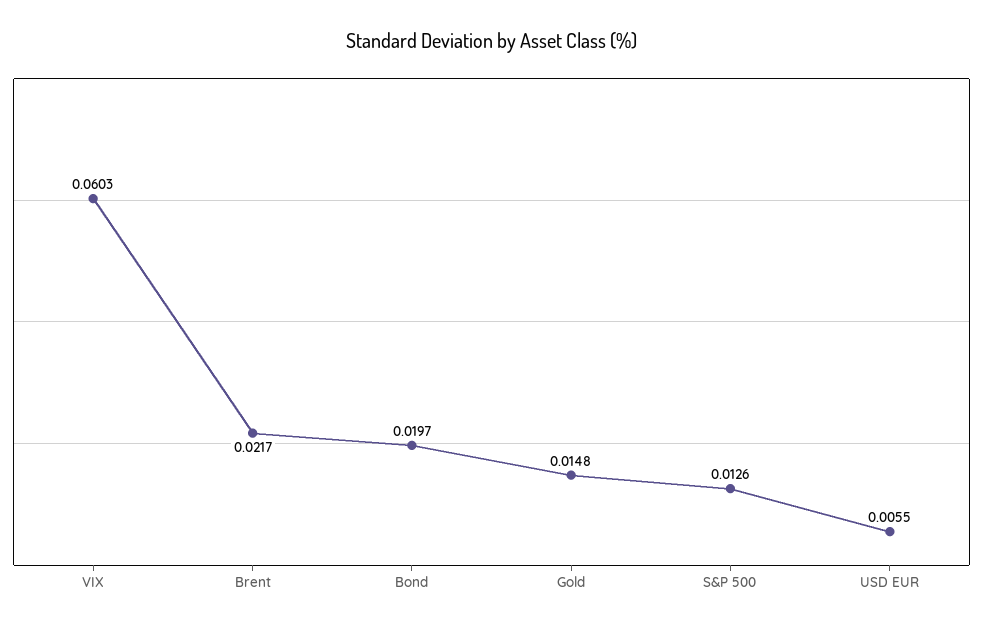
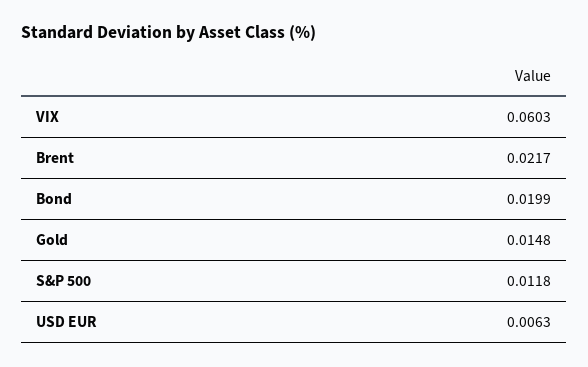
  {
    "VIX": 0.0603,
    "Brent": 0.0217,
-   "Bond": 0.0197,
+   "Bond": 0.0199,
    "Gold": 0.0148,
-   "S&P 500": 0.0126,
+   "S&P 500": 0.0118,
-   "USD EUR": 0.0055
+   "USD EUR": 0.0063
  }

